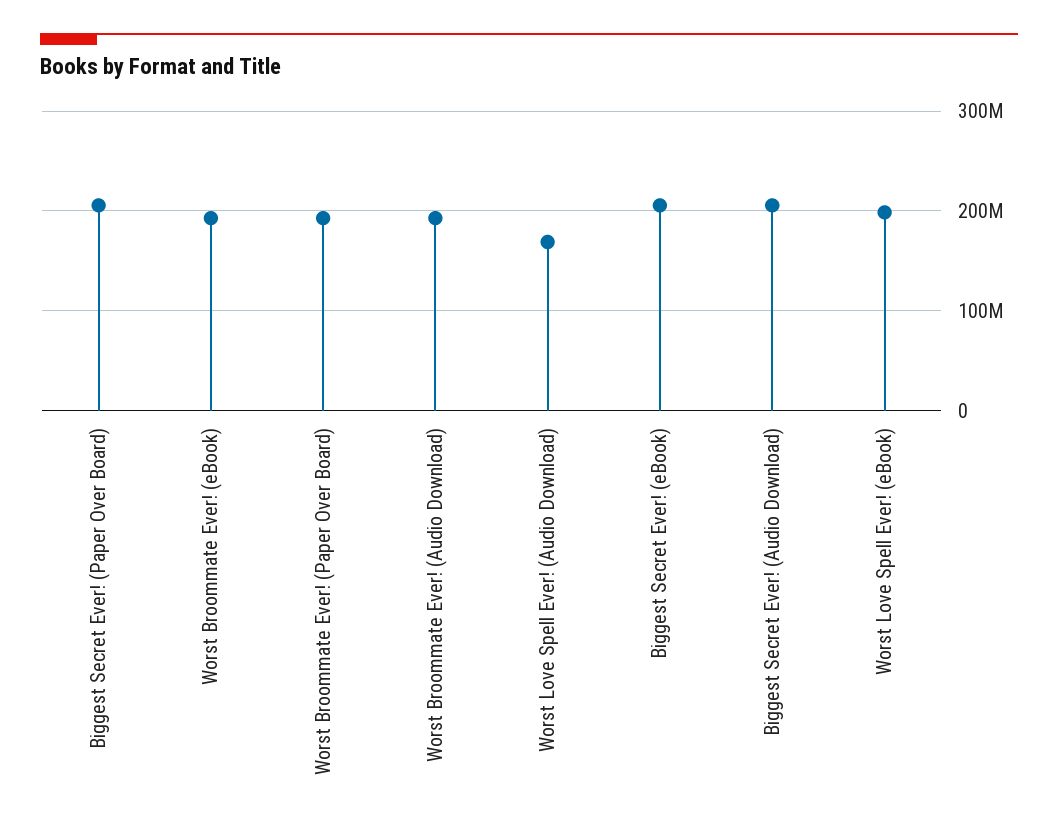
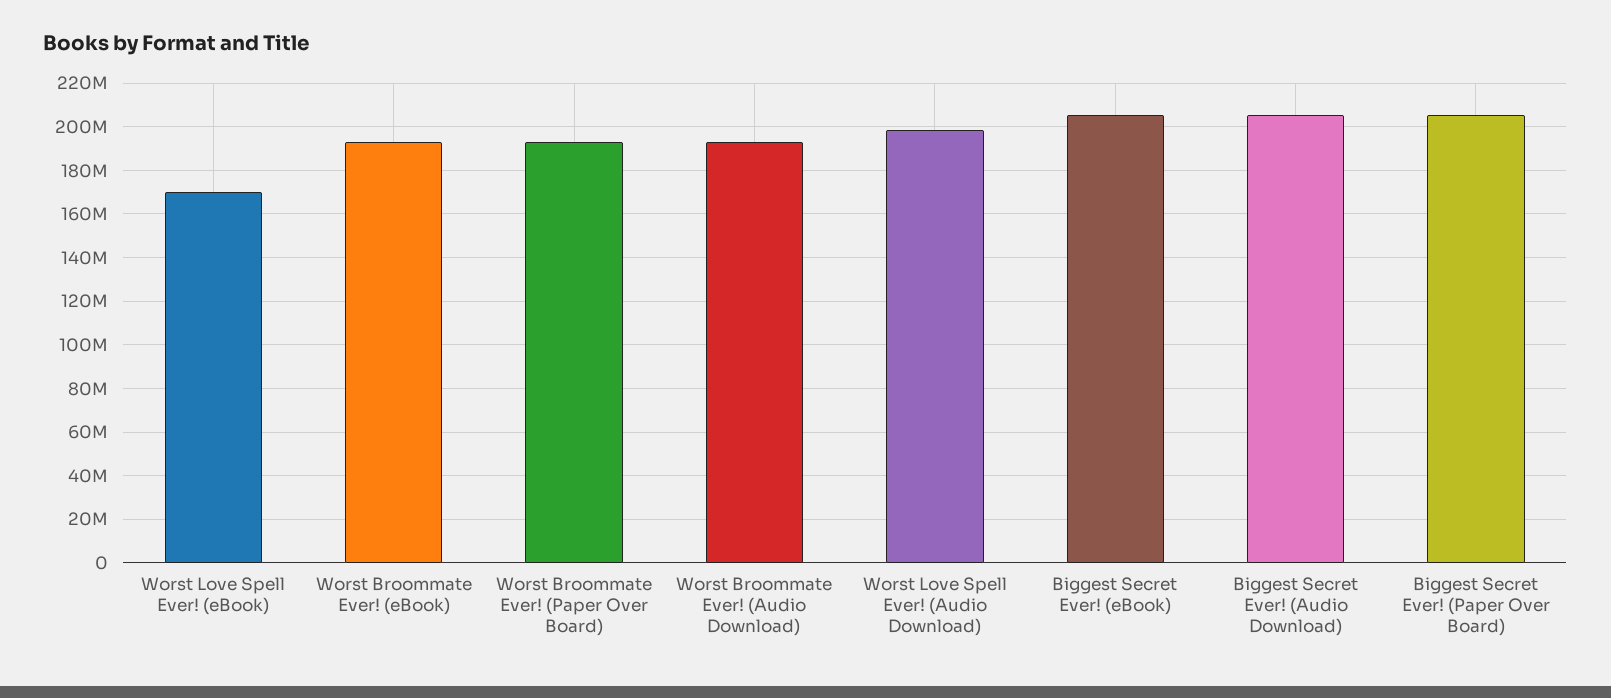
  {
    "Biggest Secret Ever! (Paper Over Board)": 205000000,
    "Worst Broommate Ever! (eBook)": 195000000,
    "Worst Broommate Ever! (Paper Over Board)": 195000000,
    "Worst Broommate Ever! (Audio Download)": 195000000,
-   "Worst Love Spell Ever! (Audio Download)": 170000000,
+   "Worst Love Spell Ever! (Audio Download)": 200000000,
    "Biggest Secret Ever! (eBook)": 205000000,
    "Biggest Secret Ever! (Audio Download)": 205000000,
-   "Worst Love Spell Ever! (eBook)": 200000000
+   "Worst Love Spell Ever! (eBook)": 170000000
  }

